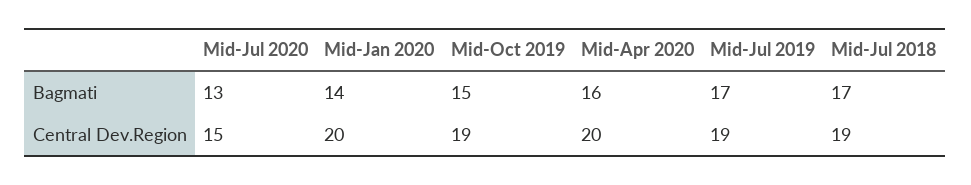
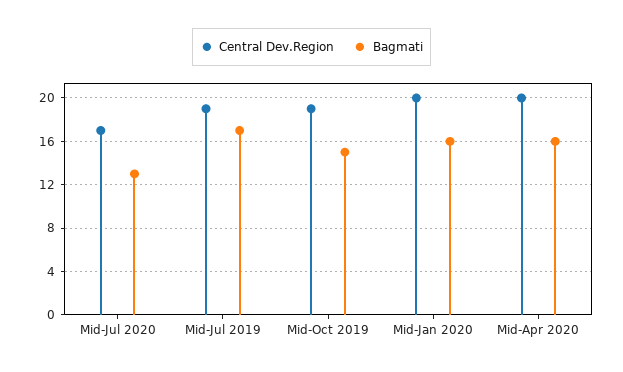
  {
    "Bagmati": {
      "Mid-Jul 2020": 13,
-     "Mid-Jan 2020": 14,
+     "Mid-Jan 2020": 16,
      "Mid-Oct 2019": 15,
      "Mid-Apr 2020": 16,
-     "Mid-Jul 2019": 17,
+     "Mid-Jul 2019": 17
-     "Mid-Jul 2018": 17
    },
    "Central Dev.Region": {
-     "Mid-Jul 2020": 15,
+     "Mid-Jul 2020": 17,
      "Mid-Jan 2020": 20,
      "Mid-Oct 2019": 19,
      "Mid-Apr 2020": 20,
-     "Mid-Jul 2019": 19,
+     "Mid-Jul 2019": 19
-     "Mid-Jul 2018": 19
    }
  }

